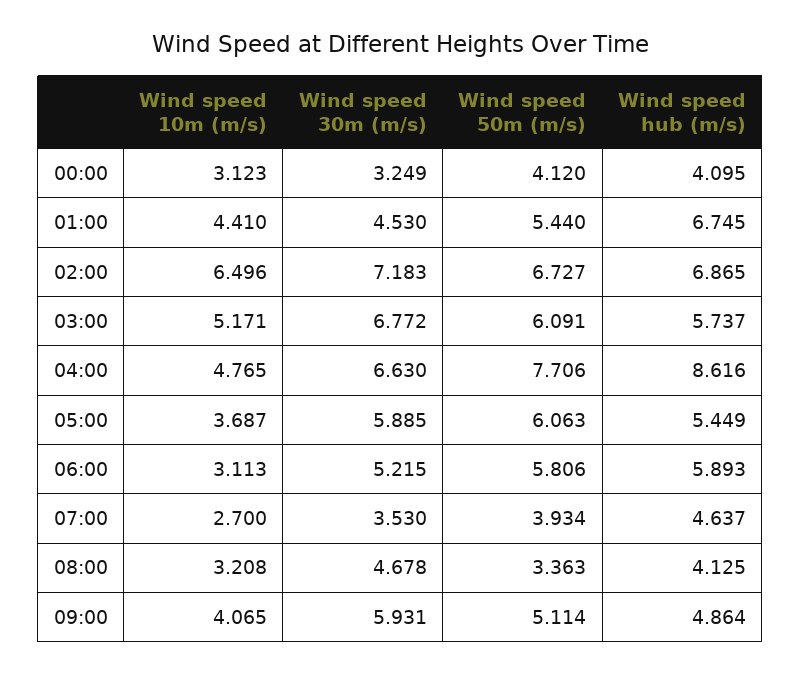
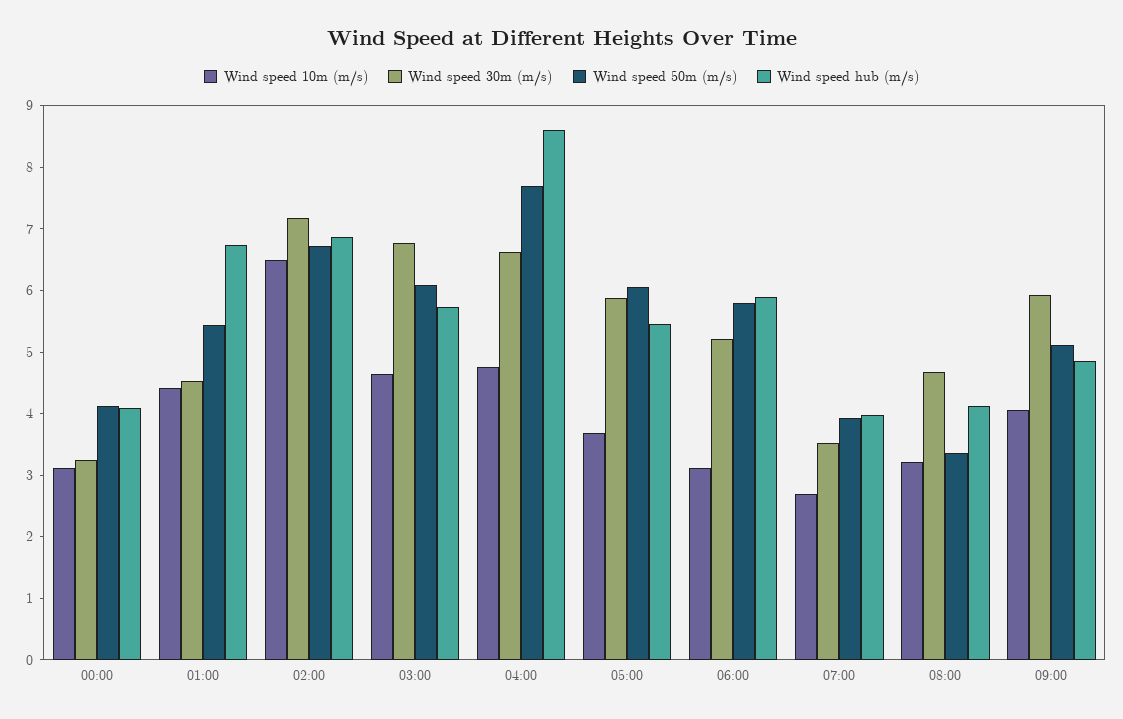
  {
    "Wind speed 10m (m/s)": {
      "00:00": 3.123,
      "01:00": 4.41,
      "02:00": 6.496,
-     "03:00": 5.171,
+     "03:00": 4.6,
      "04:00": 4.765,
      "05:00": 3.687,
      "06:00": 3.113,
      "07:00": 2.7,
      "08:00": 3.208,
      "09:00": 4.065
    },
    "Wind speed 30m (m/s)": {
      "00:00": 3.249,
      "01:00": 4.53,
      "02:00": 7.183,
      "03:00": 6.772,
      "04:00": 6.63,
      "05:00": 5.885,
      "06:00": 5.215,
      "07:00": 3.53,
      "08:00": 4.678,
      "09:00": 5.931
    },
    "Wind speed 50m (m/s)": {
      "00:00": 4.12,
      "01:00": 5.44,
      "02:00": 6.727,
      "03:00": 6.091,
      "04:00": 7.706,
      "05:00": 6.063,
      "06:00": 5.806,
      "07:00": 3.934,
      "08:00": 3.363,
      "09:00": 5.114
    },
    "Wind speed hub (m/s)": {
      "00:00": 4.095,
      "01:00": 6.745,
      "02:00": 6.865,
      "03:00": 5.737,
      "04:00": 8.616,
      "05:00": 5.449,
      "06:00": 5.893,
-     "07:00": 4.637,
+     "07:00": 4,
      "08:00": 4.125,
      "09:00": 4.864
    }
  }

